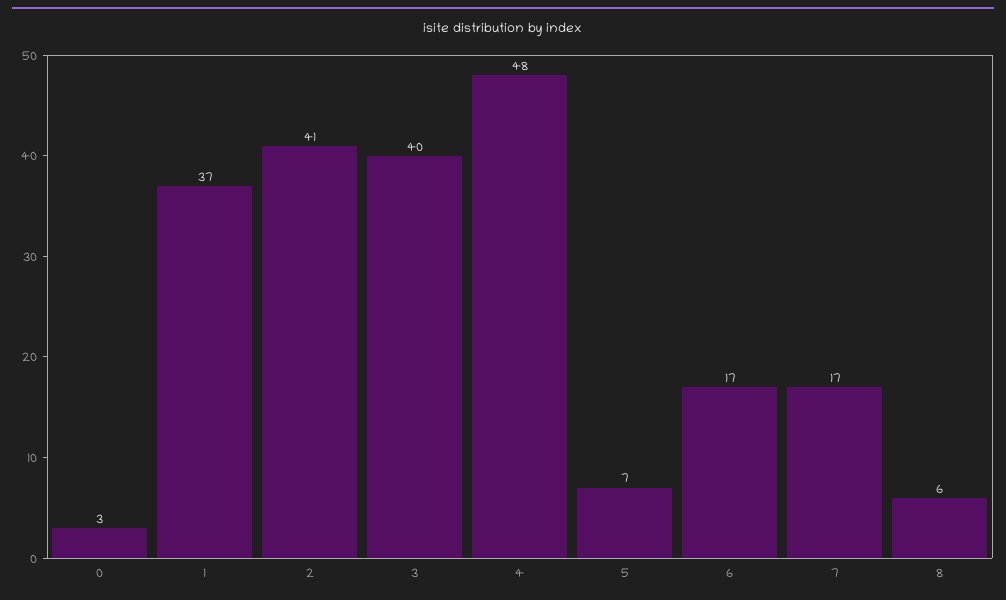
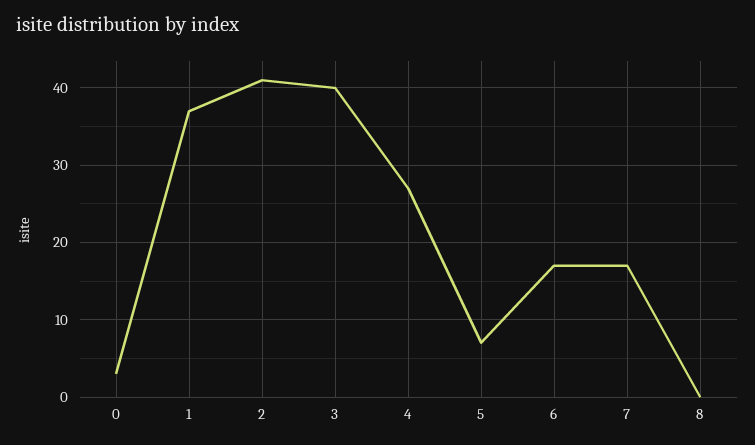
  {
    "0": 3,
    "1": 37,
    "2": 41,
    "3": 40,
-   "4": 48,
+   "4": 27,
    "5": 7,
    "6": 17,
    "7": 17,
-   "8": 6
+   "8": 0
  }

